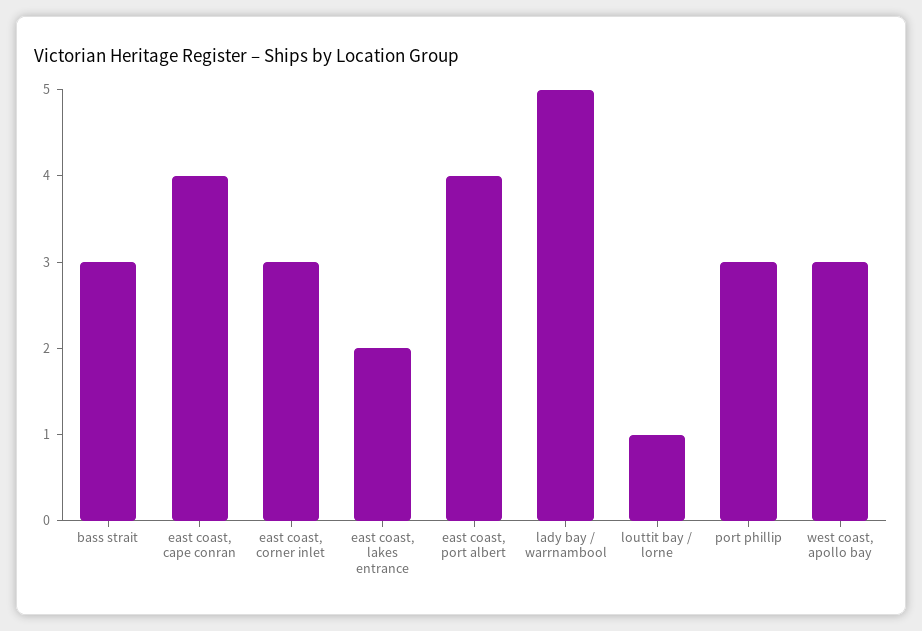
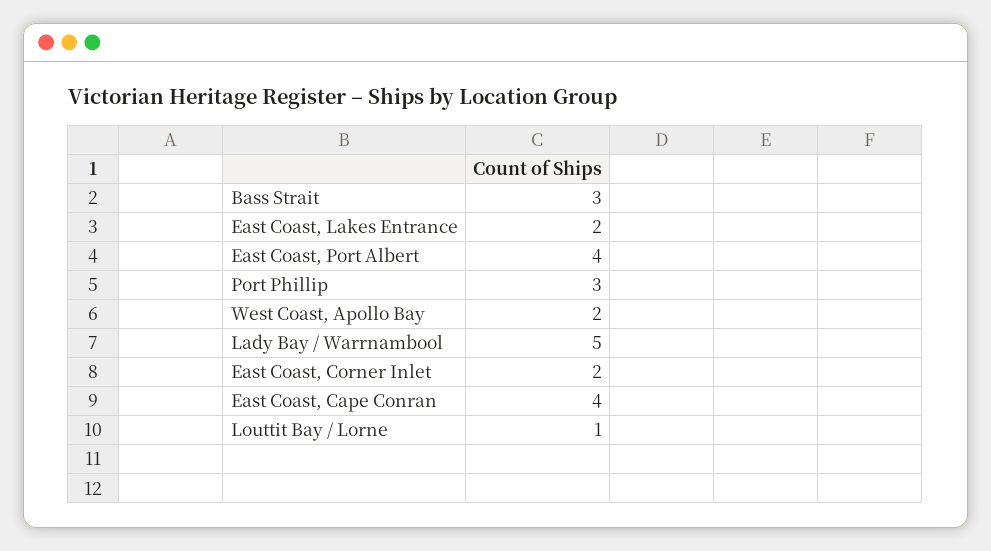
  {
    "bass strait": 3,
    "east coast, cape conran": 4,
-   "east coast, corner inlet": 3,
+   "east coast, corner inlet": 2,
    "east coast, lakes entrance": 2,
    "east coast, port albert": 4,
    "lady bay / warrnambool": 5,
    "louttit bay / lorne": 1,
    "port phillip": 3,
-   "west coast, apollo bay": 3
+   "west coast, apollo bay": 2
  }

